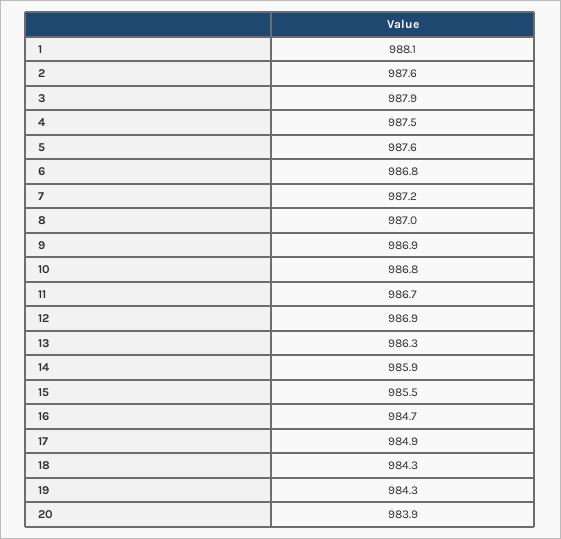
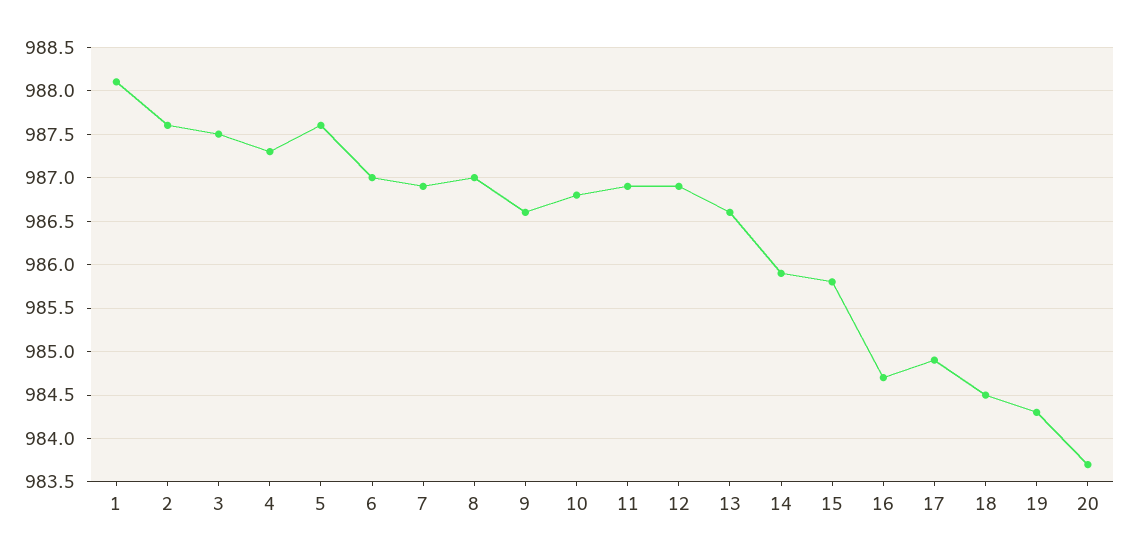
  {
    "1": 988.1,
    "2": 987.6,
-   "3": 987.9,
+   "3": 987.5,
-   "4": 987.5,
+   "4": 987.3,
    "5": 987.6,
-   "6": 986.8,
+   "6": 987,
-   "7": 987.2,
+   "7": 986.9,
    "8": 987,
-   "9": 986.9,
+   "9": 986.6,
    "10": 986.8,
-   "11": 986.7,
+   "11": 986.9,
    "12": 986.9,
-   "13": 986.3,
+   "13": 986.6,
    "14": 985.9,
-   "15": 985.5,
+   "15": 985.8,
    "16": 984.7,
    "17": 984.9,
-   "18": 984.3,
+   "18": 984.5,
    "19": 984.3,
-   "20": 983.9
+   "20": 983.7
  }

